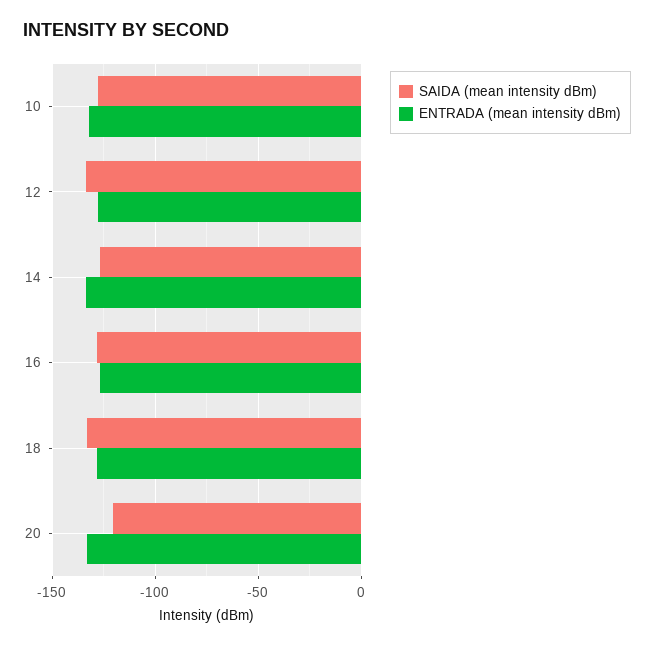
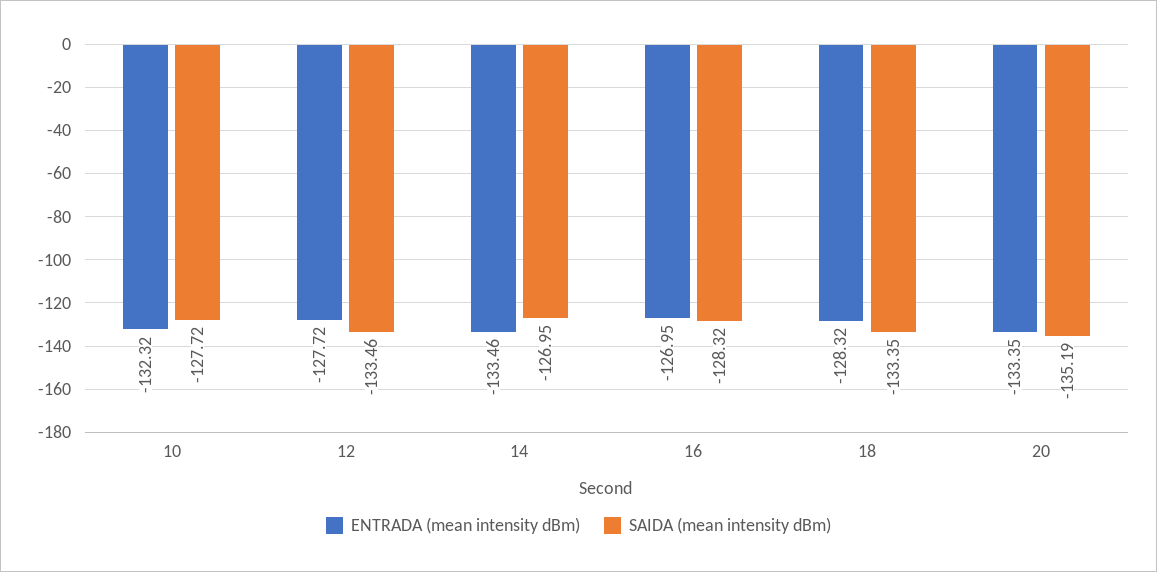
  {
    "SAIDA (mean intensity dBm)": {
      "10": -127.72,
      "12": -133.46,
      "14": -126.95,
      "16": -128.32,
      "18": -133.35,
-     "20": -120
+     "20": -135.19
    },
    "ENTRADA (mean intensity dBm)": {
      "10": -132.32,
      "12": -127.72,
      "14": -133.46,
      "16": -126.95,
      "18": -128.32,
      "20": -133.35
    }
  }

